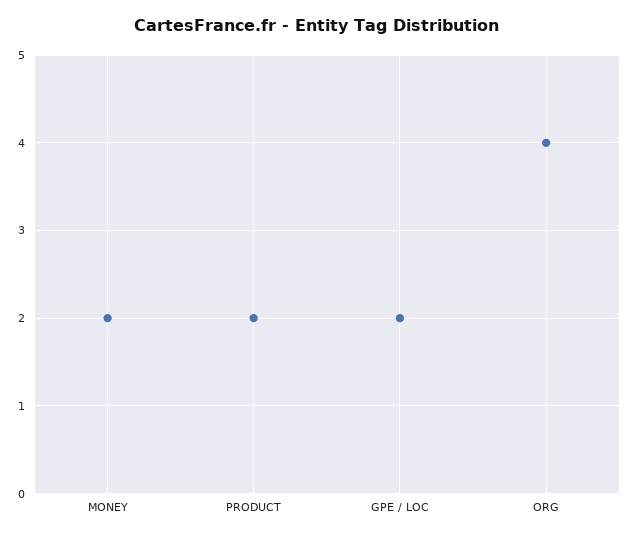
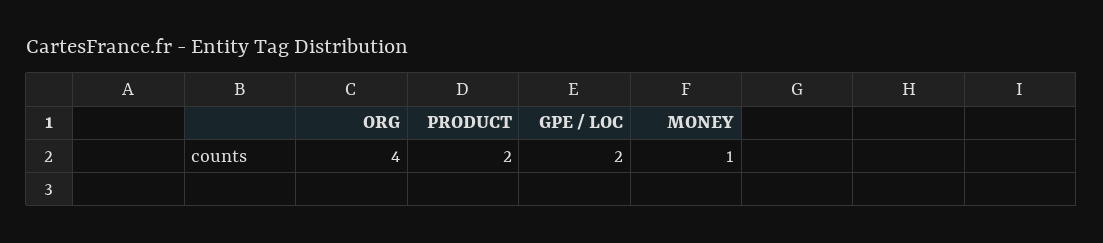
  {
-   "MONEY": 2,
+   "MONEY": 1,
    "PRODUCT": 2,
    "GPE / LOC": 2,
    "ORG": 4
  }

